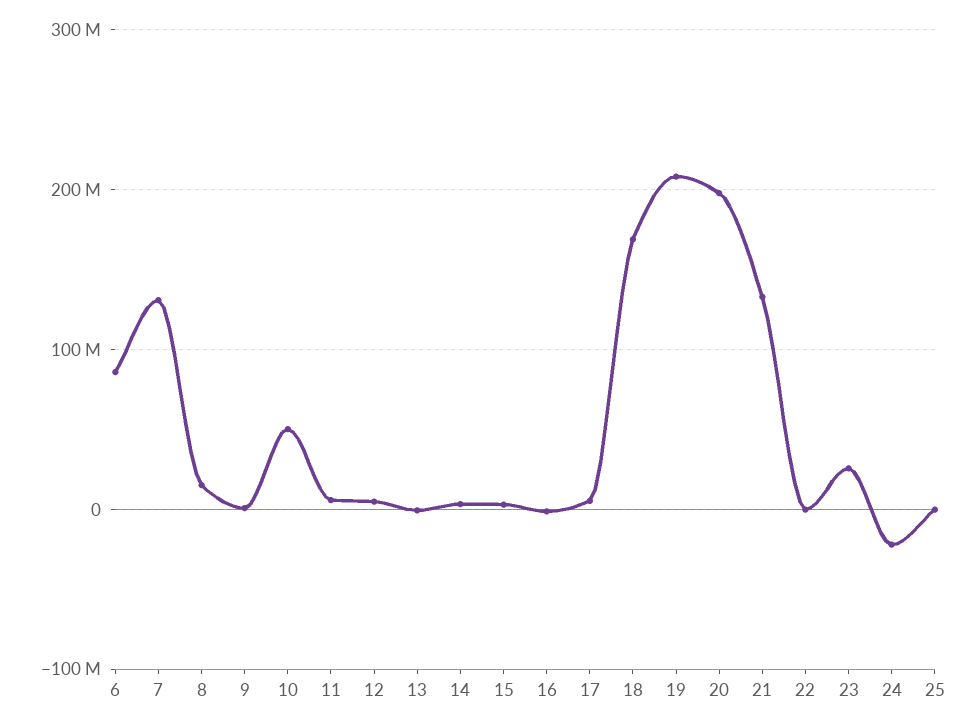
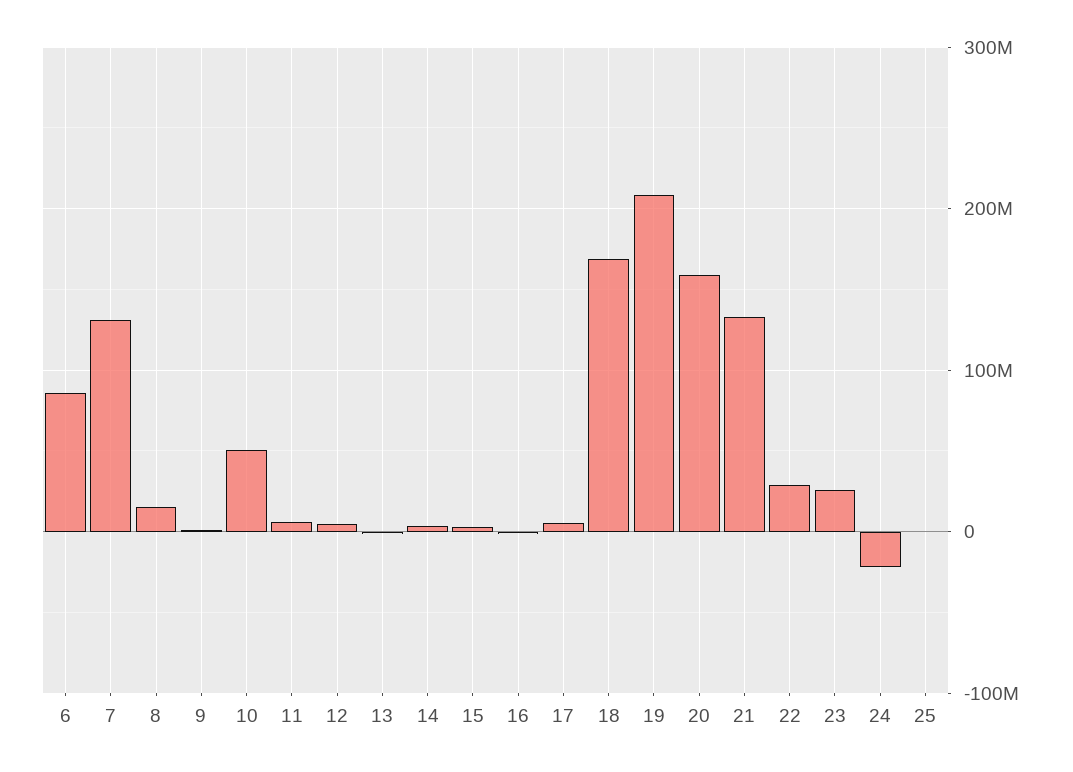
  {
    "6": 90000000,
    "7": 130000000,
    "8": 20000000,
    "9": 0,
    "10": 50000000,
    "11": 10000000,
    "12": 10000000,
    "13": 0,
    "14": 0,
    "15": 0,
    "16": 0,
    "17": 10000000,
    "18": 170000000,
    "19": 210000000,
-   "20": 200000000,
+   "20": 160000000,
    "21": 130000000,
-   "22": 0,
+   "22": 30000000,
    "23": 30000000,
    "24": -20000000,
    "25": 0
  }

